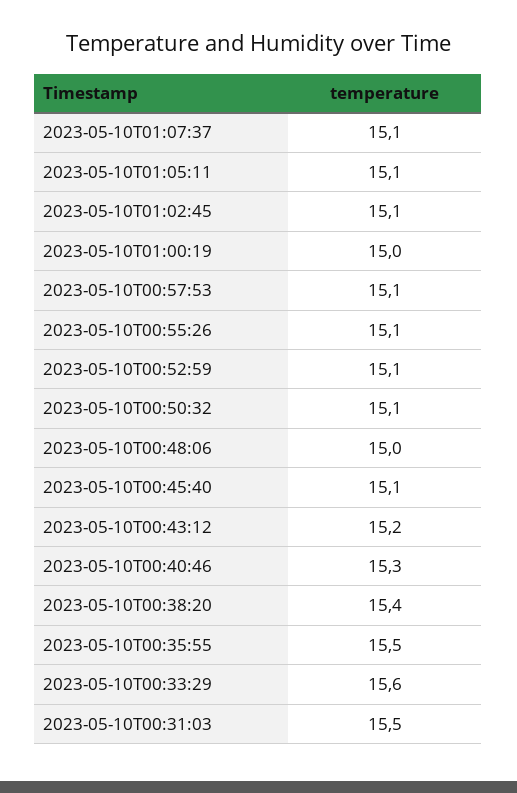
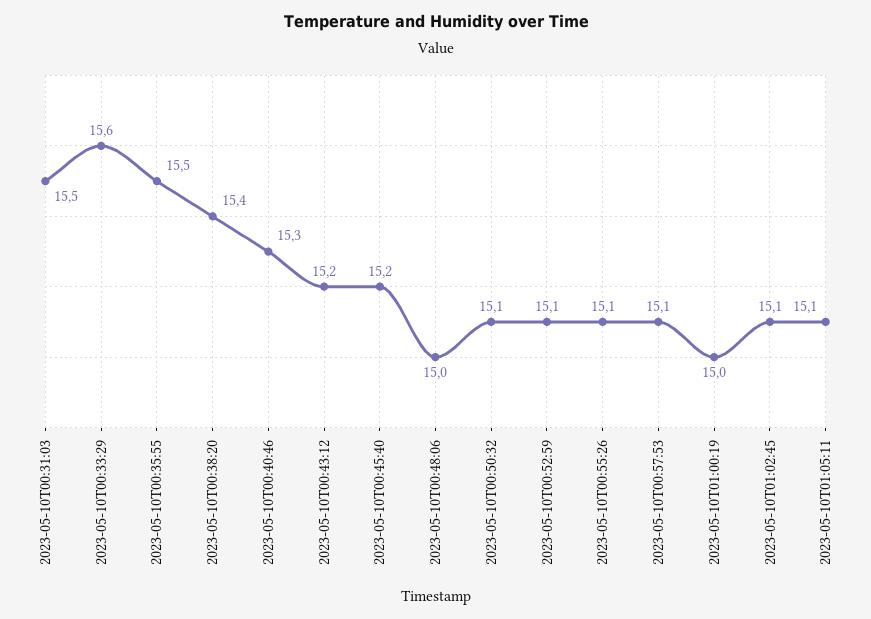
  {
-   "2023-05-10T01:07:37": 15.1,
    "2023-05-10T01:05:11": 15.1,
    "2023-05-10T01:02:45": 15.1,
    "2023-05-10T01:00:19": 15,
    "2023-05-10T00:57:53": 15.1,
    "2023-05-10T00:55:26": 15.1,
    "2023-05-10T00:52:59": 15.1,
    "2023-05-10T00:50:32": 15.1,
    "2023-05-10T00:48:06": 15,
-   "2023-05-10T00:45:40": 15.1,
+   "2023-05-10T00:45:40": 15.2,
    "2023-05-10T00:43:12": 15.2,
    "2023-05-10T00:40:46": 15.3,
    "2023-05-10T00:38:20": 15.4,
    "2023-05-10T00:35:55": 15.5,
    "2023-05-10T00:33:29": 15.6,
    "2023-05-10T00:31:03": 15.5
  }

